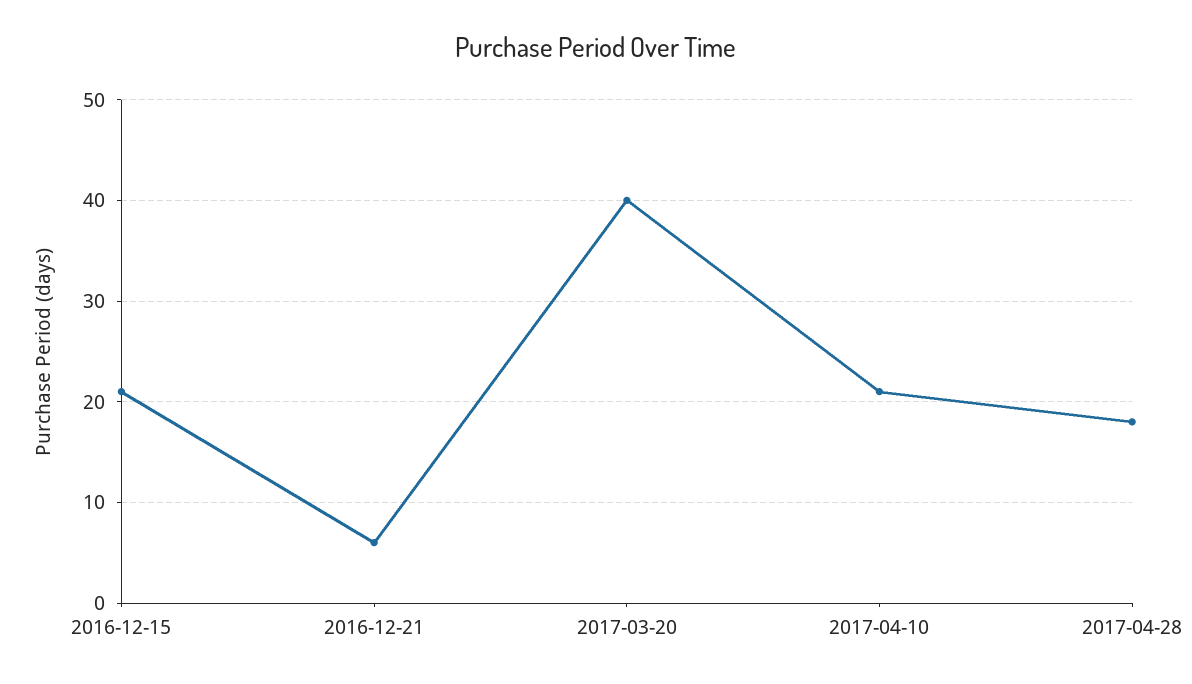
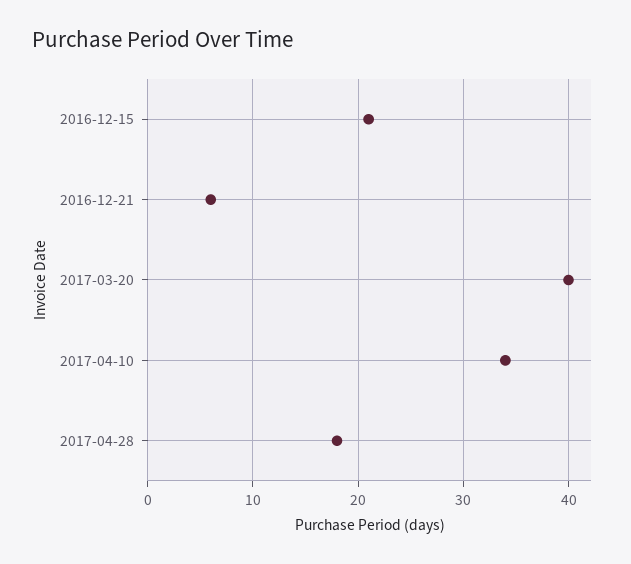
  {
    "2016-12-15": 21,
    "2016-12-21": 6,
    "2017-03-20": 40,
-   "2017-04-10": 21,
+   "2017-04-10": 34,
    "2017-04-28": 18
  }

